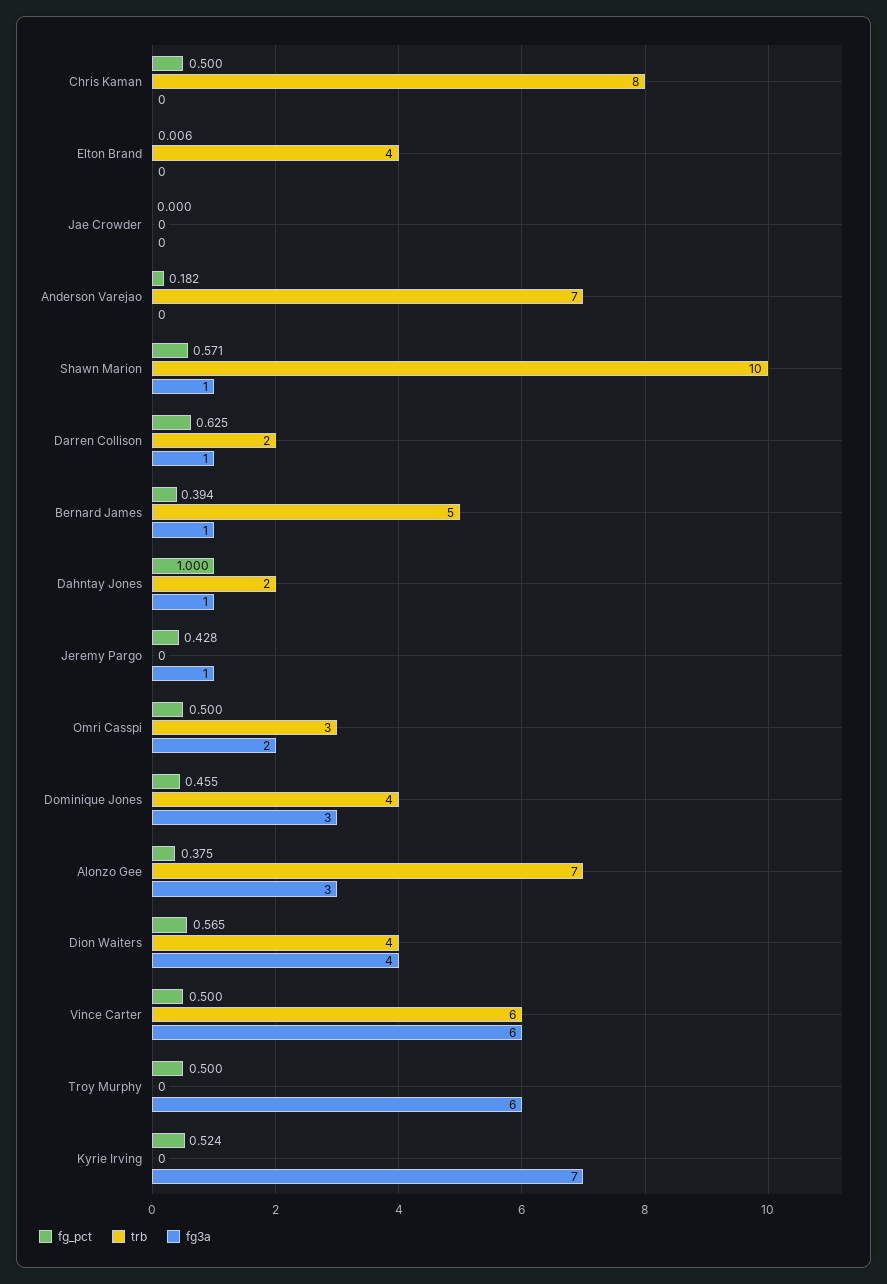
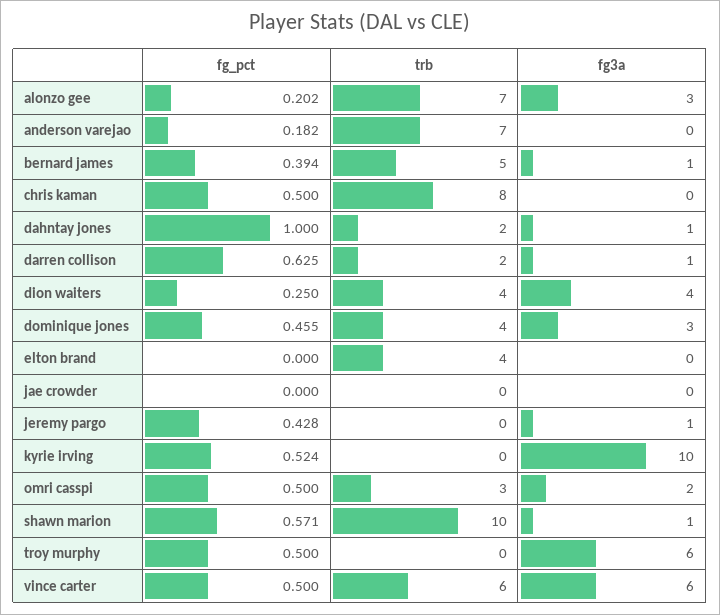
  {
    "fg_pct": {
      "Chris Kaman": 0.5,
-     "Elton Brand": 0.006,
+     "Elton Brand": 0,
      "Jae Crowder": 0,
      "Anderson Varejao": 0.182,
      "Shawn Marion": 0.571,
      "Darren Collison": 0.625,
      "Bernard James": 0.394,
      "Dahntay Jones": 1,
      "Jeremy Pargo": 0.428,
      "Omri Casspi": 0.5,
      "Dominique Jones": 0.455,
-     "Alonzo Gee": 0.375,
+     "Alonzo Gee": 0.202,
-     "Dion Waiters": 0.565,
+     "Dion Waiters": 0.25,
      "Vince Carter": 0.5,
      "Troy Murphy": 0.5,
      "Kyrie Irving": 0.524
    },
    "trb": {
      "Chris Kaman": 8,
      "Elton Brand": 4,
      "Jae Crowder": 0,
      "Anderson Varejao": 7,
      "Shawn Marion": 10,
      "Darren Collison": 2,
      "Bernard James": 5,
      "Dahntay Jones": 2,
      "Jeremy Pargo": 0,
      "Omri Casspi": 3,
      "Dominique Jones": 4,
      "Alonzo Gee": 7,
      "Dion Waiters": 4,
      "Vince Carter": 6,
      "Troy Murphy": 0,
      "Kyrie Irving": 0
    },
    "fg3a": {
      "Chris Kaman": 0,
      "Elton Brand": 0,
      "Jae Crowder": 0,
      "Anderson Varejao": 0,
      "Shawn Marion": 1,
      "Darren Collison": 1,
      "Bernard James": 1,
      "Dahntay Jones": 1,
      "Jeremy Pargo": 1,
      "Omri Casspi": 2,
      "Dominique Jones": 3,
      "Alonzo Gee": 3,
      "Dion Waiters": 4,
      "Vince Carter": 6,
      "Troy Murphy": 6,
-     "Kyrie Irving": 7
+     "Kyrie Irving": 10
    }
  }

